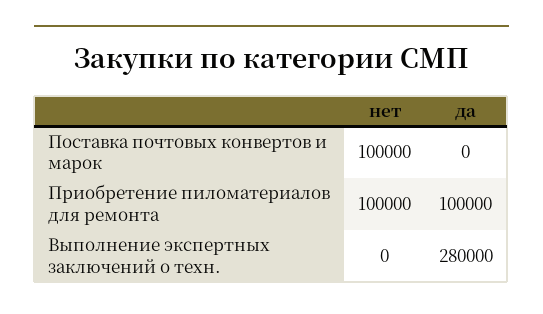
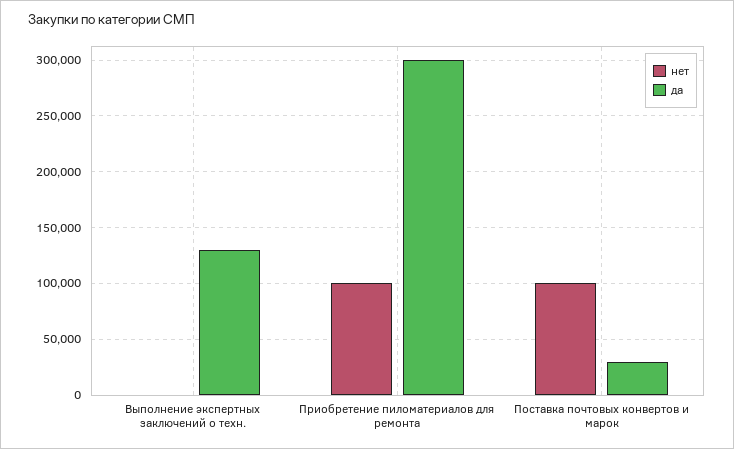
  {
    "нет": {
      "Поставка почтовых конвертов и марок": 100000,
      "Приобретение пиломатериалов для ремонта": 100000,
      "Выполнение экспертных заключений о техн.": 0
    },
    "да": {
-     "Поставка почтовых конвертов и марок": 0,
+     "Поставка почтовых конвертов и марок": 30000,
-     "Приобретение пиломатериалов для ремонта": 100000,
+     "Приобретение пиломатериалов для ремонта": 300000,
-     "Выполнение экспертных заключений о техн.": 280000
+     "Выполнение экспертных заключений о техн.": 130000
    }
  }

